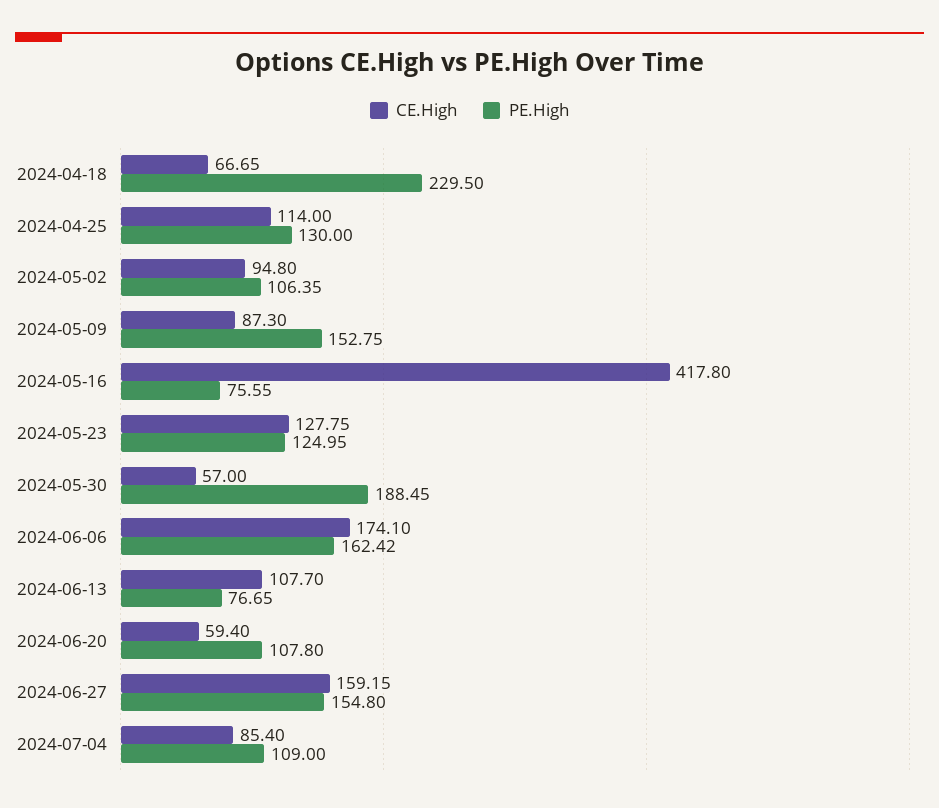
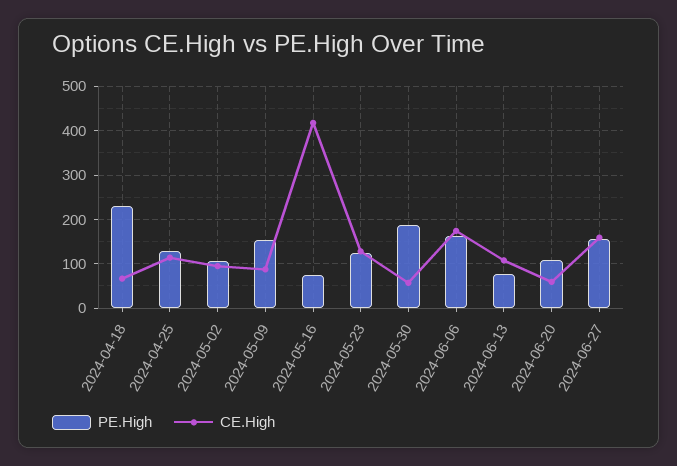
  {
    "CE.High": {
      "2024-04-18": 66.65,
      "2024-04-25": 114,
      "2024-05-02": 94.8,
      "2024-05-09": 87.3,
      "2024-05-16": 417.8,
      "2024-05-23": 127.75,
      "2024-05-30": 57,
      "2024-06-06": 174.1,
      "2024-06-13": 107.7,
      "2024-06-20": 59.4,
-     "2024-06-27": 159.15,
+     "2024-06-27": 159.15
-     "2024-07-04": 85.4
    },
    "PE.High": {
      "2024-04-18": 229.5,
      "2024-04-25": 130,
      "2024-05-02": 106.35,
      "2024-05-09": 152.75,
      "2024-05-16": 75.55,
      "2024-05-23": 124.95,
      "2024-05-30": 188.45,
      "2024-06-06": 162.42,
      "2024-06-13": 76.65,
      "2024-06-20": 107.8,
-     "2024-06-27": 154.8,
+     "2024-06-27": 154.8
-     "2024-07-04": 109
    }
  }

